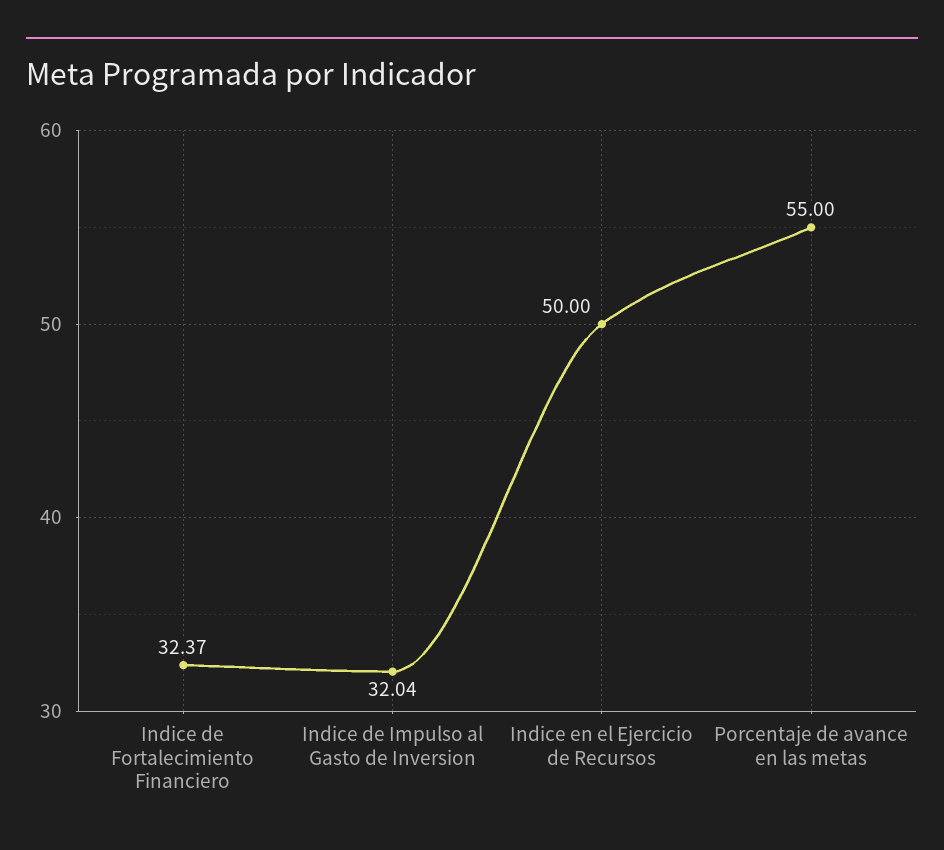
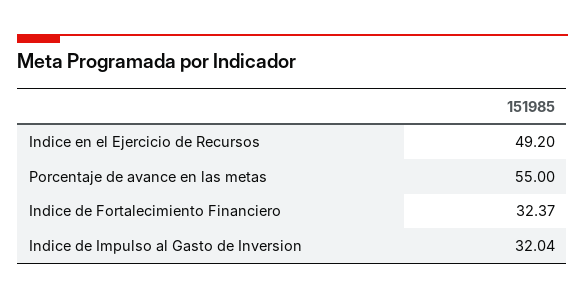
  {
    "Indice de Fortalecimiento Financiero": 32.37,
    "Indice de Impulso al Gasto de Inversion": 32.04,
-   "Indice en el Ejercicio de Recursos": 50,
+   "Indice en el Ejercicio de Recursos": 49.2,
    "Porcentaje de avance en las metas": 55
  }

